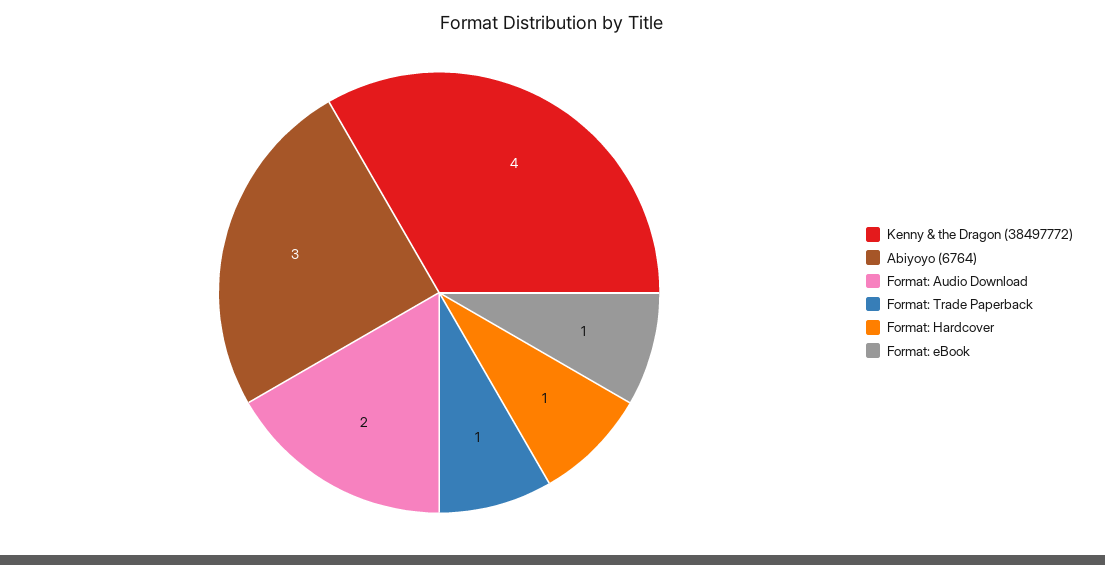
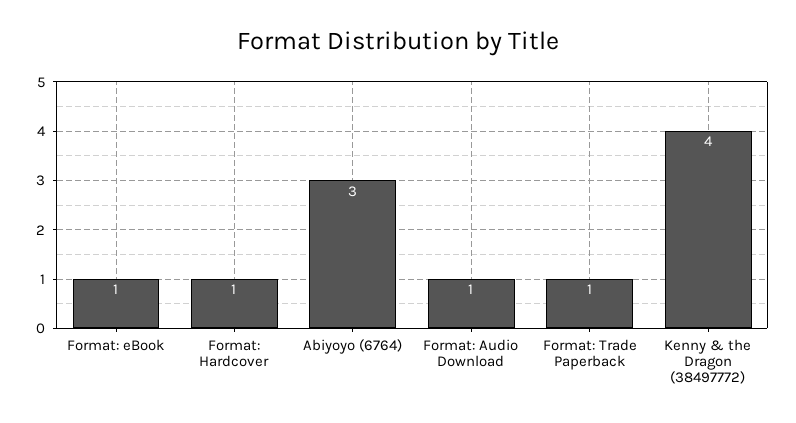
  {
    "Kenny & the Dragon (38497772)": 4,
    "Abiyoyo (6764)": 3,
-   "Format: Audio Download": 2,
+   "Format: Audio Download": 1,
    "Format: Trade Paperback": 1,
    "Format: Hardcover": 1,
    "Format: eBook": 1
  }

